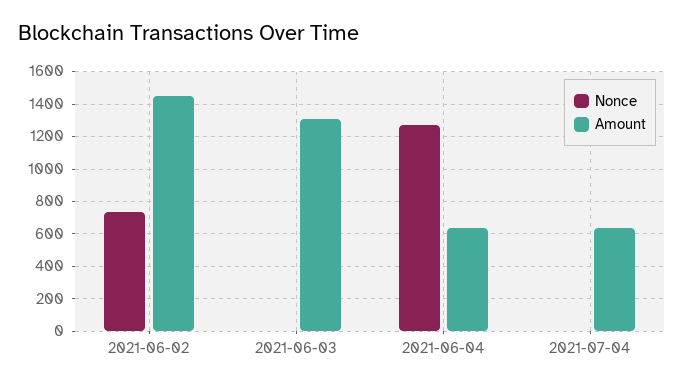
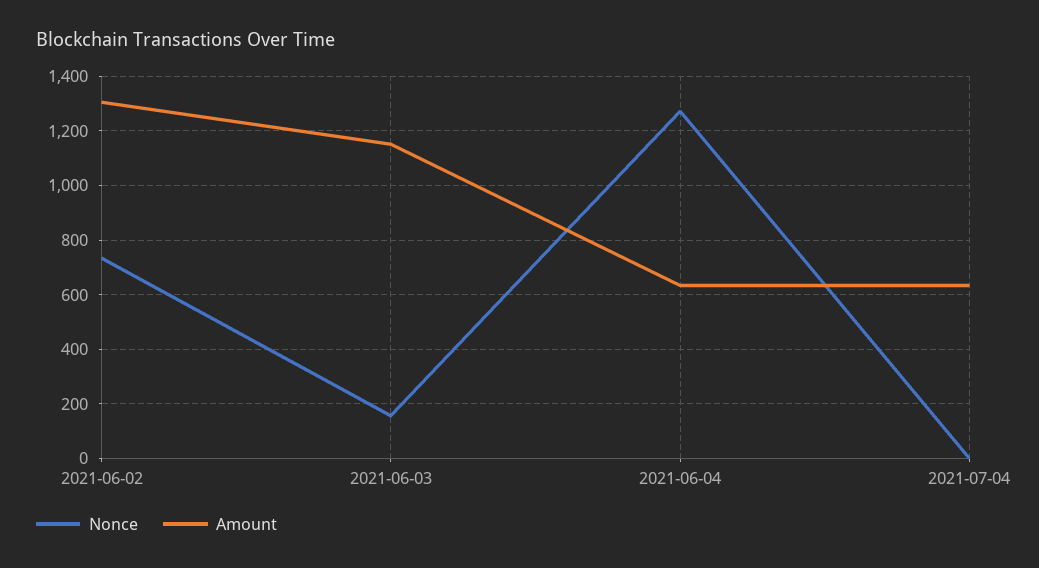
  {
    "Nonce": {
      "2021-06-02": 725,
-     "2021-06-03": 0,
+     "2021-06-03": 150,
      "2021-06-04": 1275,
      "2021-07-04": 0
    },
    "Amount": {
-     "2021-06-02": 1450,
+     "2021-06-02": 1300,
-     "2021-06-03": 1300,
+     "2021-06-03": 1150,
      "2021-06-04": 625,
      "2021-07-04": 625
    }
  }

